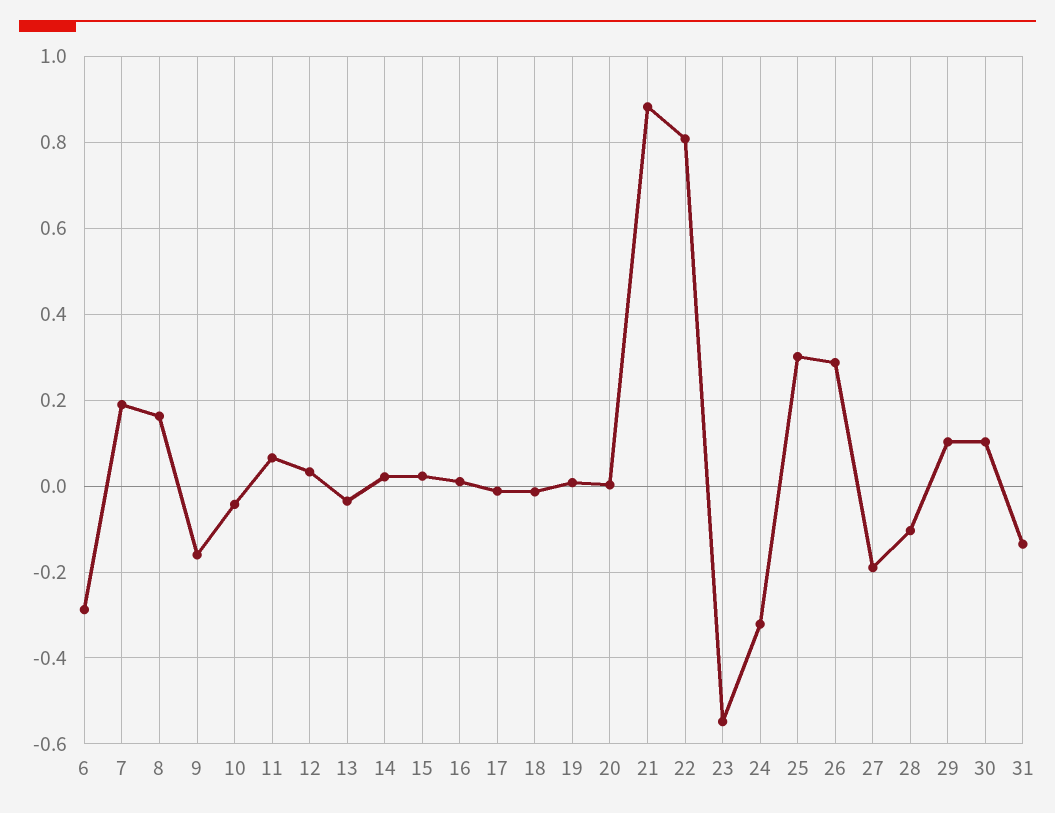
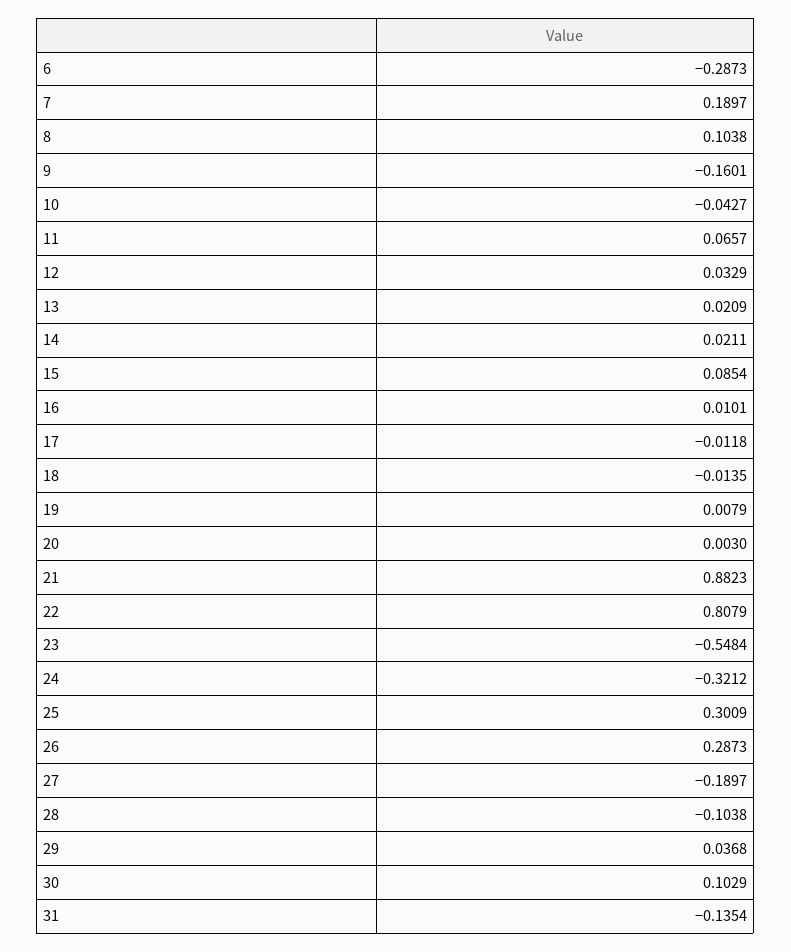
  {
    "6": -0.2873,
    "7": 0.1897,
-   "8": 0.16,
+   "8": 0.1038,
    "9": -0.1601,
    "10": -0.0427,
    "11": 0.0657,
    "12": 0.0329,
-   "13": -0.04,
+   "13": 0.0209,
    "14": 0.0211,
-   "15": 0.02,
+   "15": 0.0854,
    "16": 0.0101,
    "17": -0.0118,
    "18": -0.0135,
    "19": 0.0079,
    "20": 0.003,
    "21": 0.8823,
    "22": 0.8079,
    "23": -0.5484,
    "24": -0.3212,
    "25": 0.3009,
    "26": 0.2873,
    "27": -0.1897,
    "28": -0.1038,
-   "29": 0.1,
+   "29": 0.0368,
    "30": 0.1029,
    "31": -0.1354
  }

